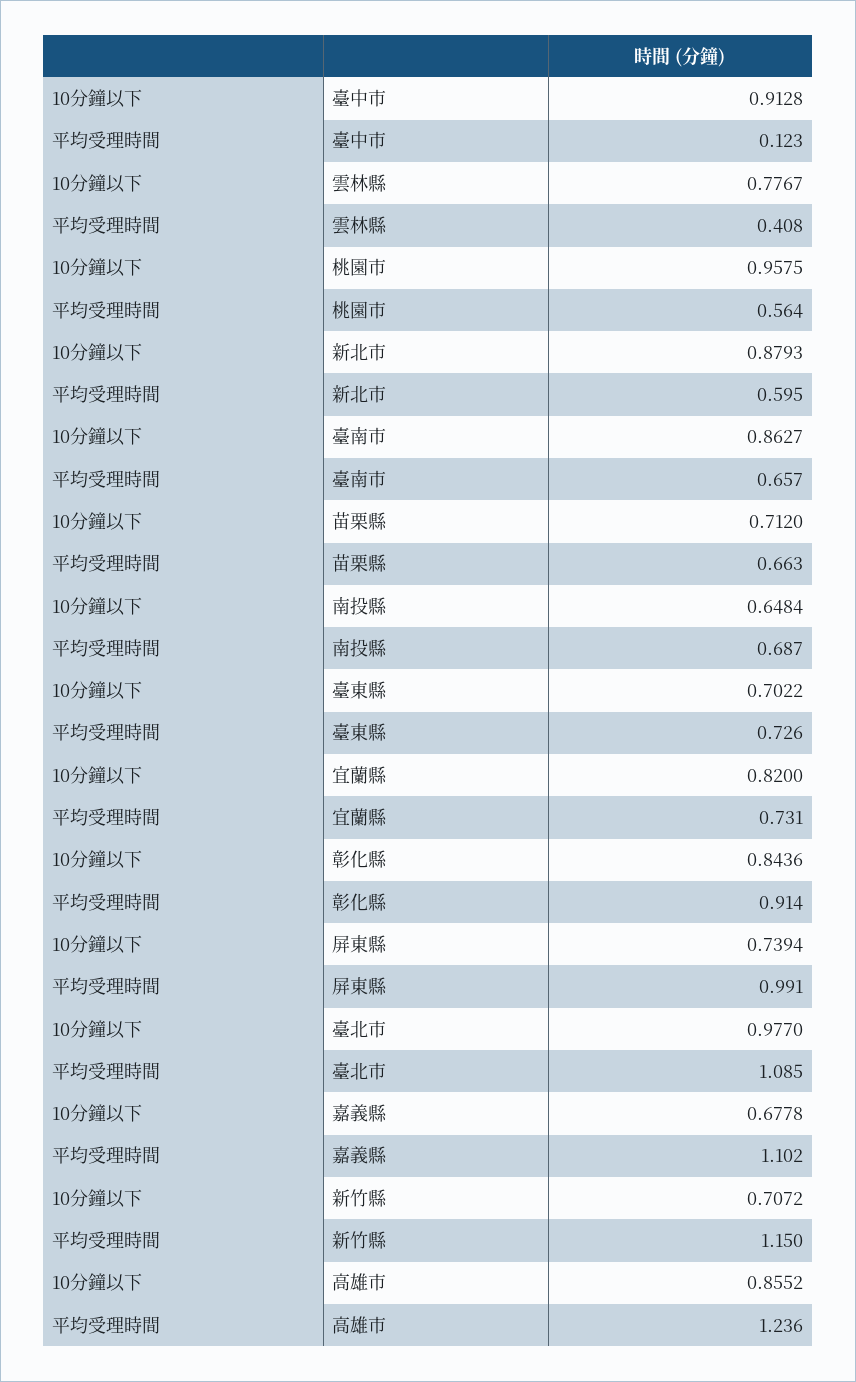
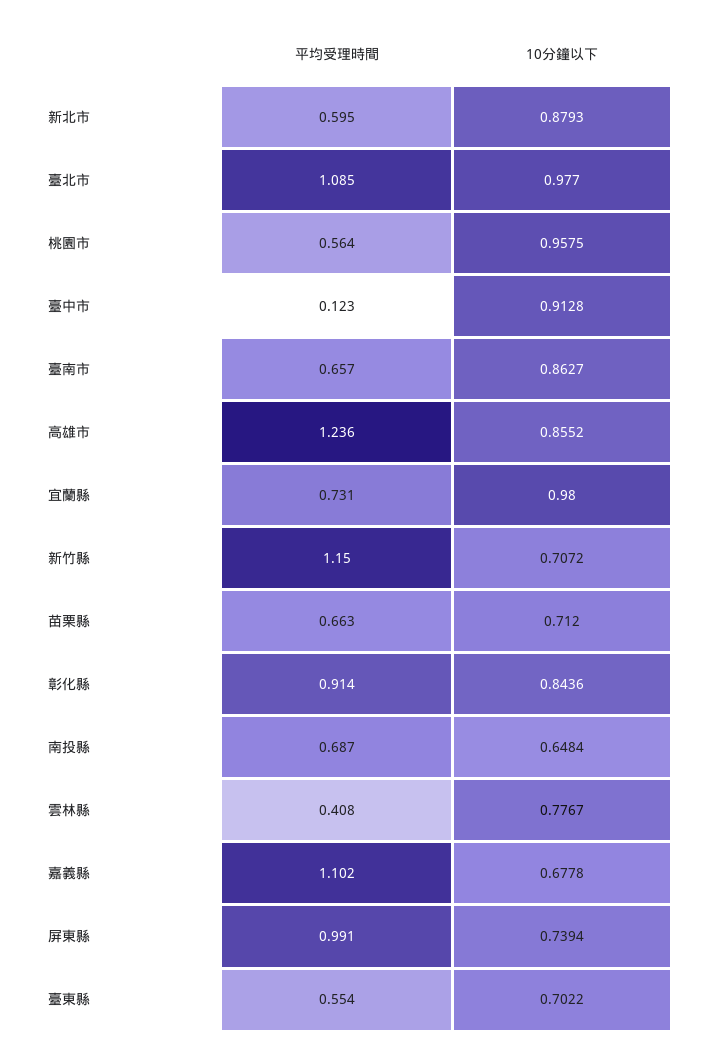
  {
    "10分鐘以下": {
      "臺中市": 0.9128,
      "雲林縣": 0.7767,
      "桃園市": 0.9575,
      "新北市": 0.8793,
      "臺南市": 0.8627,
      "苗栗縣": 0.712,
      "南投縣": 0.6484,
      "臺東縣": 0.7022,
-     "宜蘭縣": 0.82,
+     "宜蘭縣": 0.98,
      "彰化縣": 0.8436,
      "屏東縣": 0.7394,
      "臺北市": 0.977,
      "嘉義縣": 0.6778,
      "新竹縣": 0.7072,
      "高雄市": 0.8552
    },
    "平均受理時間": {
      "臺中市": 0.123,
      "雲林縣": 0.408,
      "桃園市": 0.564,
      "新北市": 0.595,
      "臺南市": 0.657,
      "苗栗縣": 0.663,
      "南投縣": 0.687,
-     "臺東縣": 0.726,
+     "臺東縣": 0.554,
      "宜蘭縣": 0.731,
      "彰化縣": 0.914,
      "屏東縣": 0.991,
      "臺北市": 1.085,
      "嘉義縣": 1.102,
      "新竹縣": 1.15,
      "高雄市": 1.236
    }
  }

